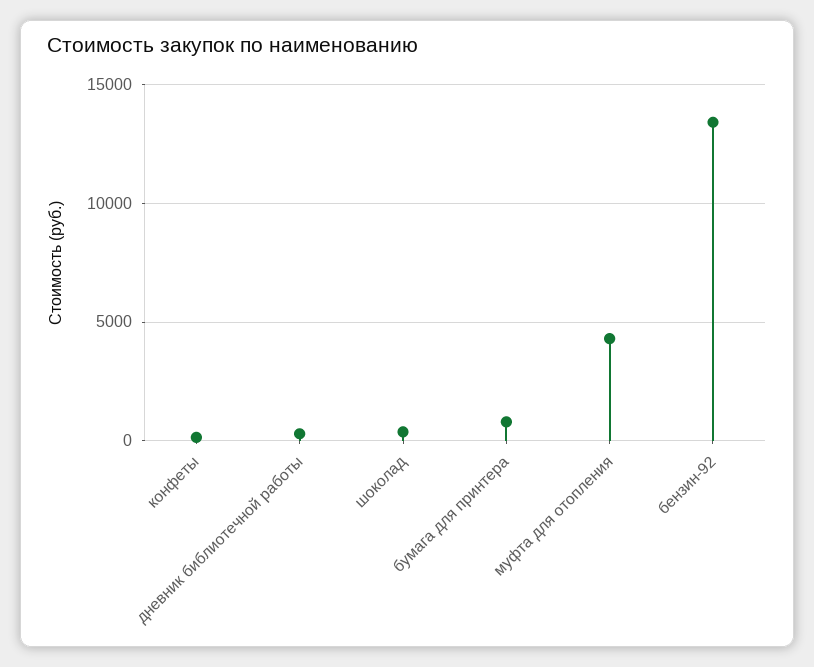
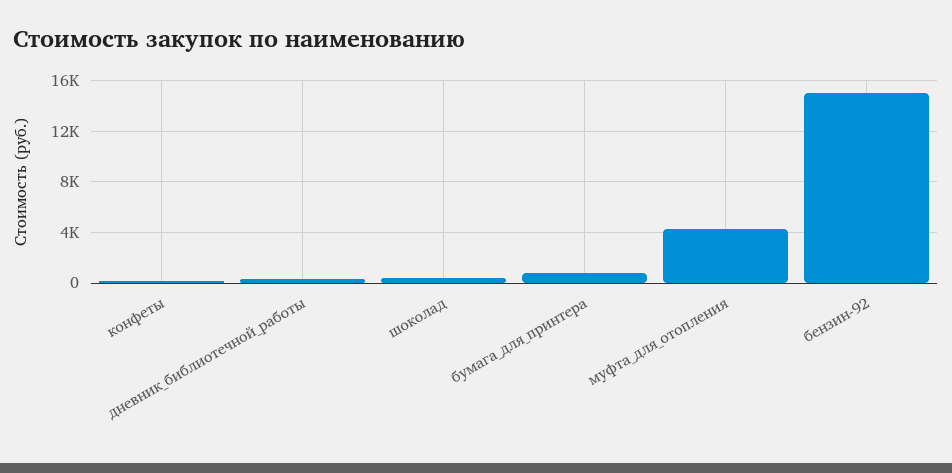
  {
    "конфеты": 0,
    "дневник библиотечной работы": 500,
    "шоколад": 500,
    "бумага для принтера": 1000,
    "муфта для отопления": 4500,
-   "бензин-92": 13500
+   "бензин-92": 15000
  }

